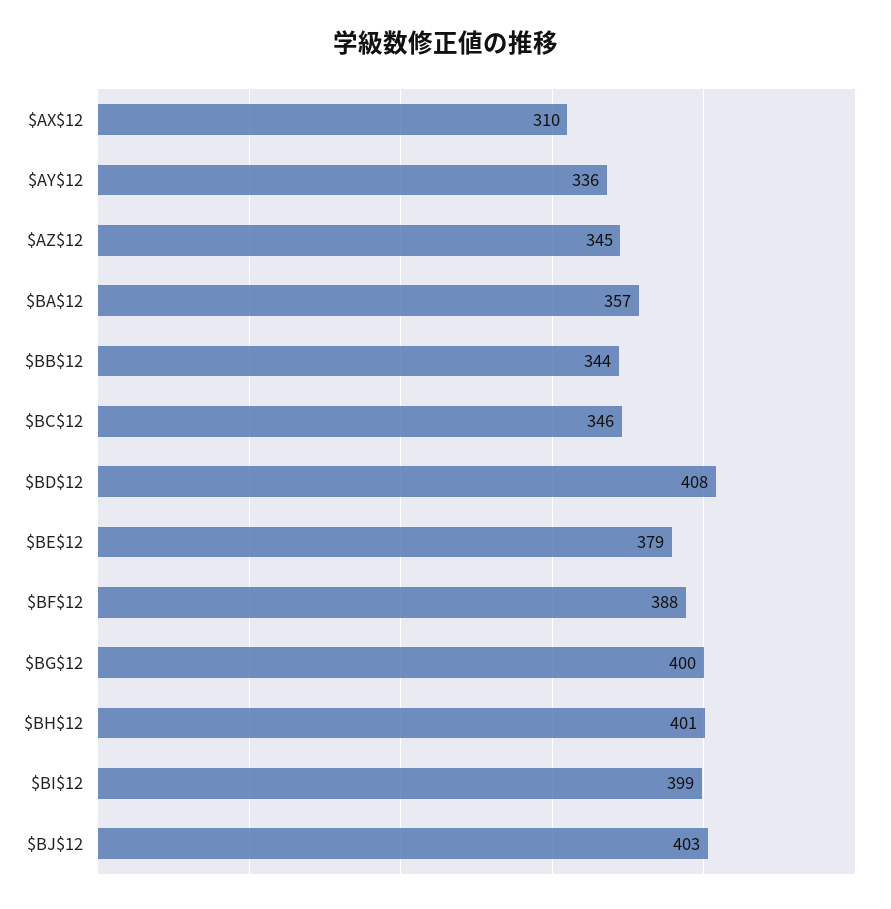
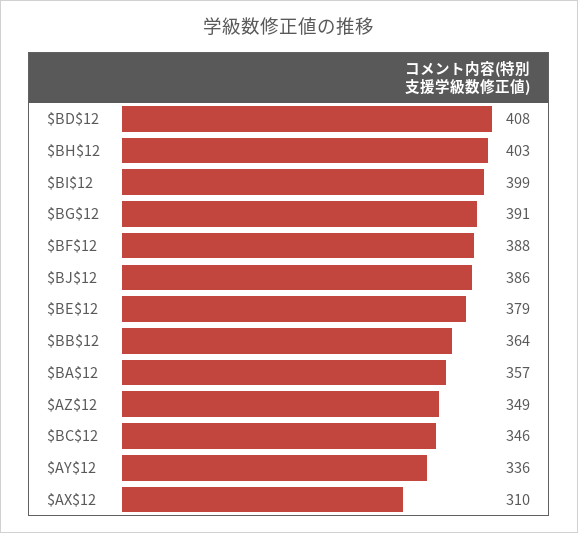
  {
    "$AX$12": 310,
    "$AY$12": 336,
-   "$AZ$12": 345,
+   "$AZ$12": 349,
    "$BA$12": 357,
-   "$BB$12": 344,
+   "$BB$12": 364,
    "$BC$12": 346,
    "$BD$12": 408,
    "$BE$12": 379,
    "$BF$12": 388,
-   "$BG$12": 400,
+   "$BG$12": 391,
-   "$BH$12": 401,
+   "$BH$12": 403,
    "$BI$12": 399,
-   "$BJ$12": 403
+   "$BJ$12": 386
  }

